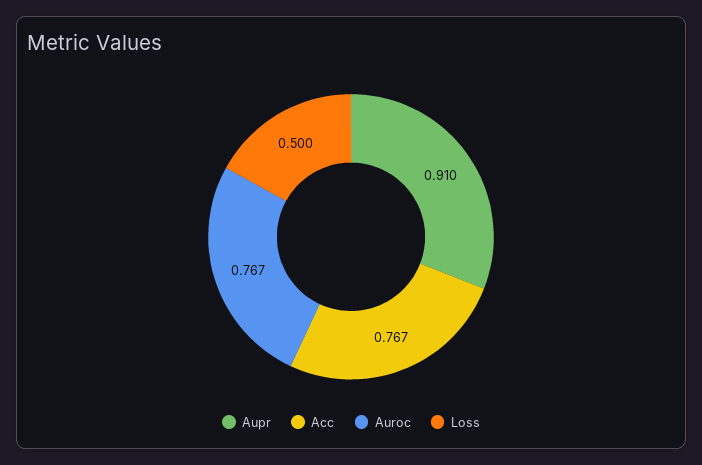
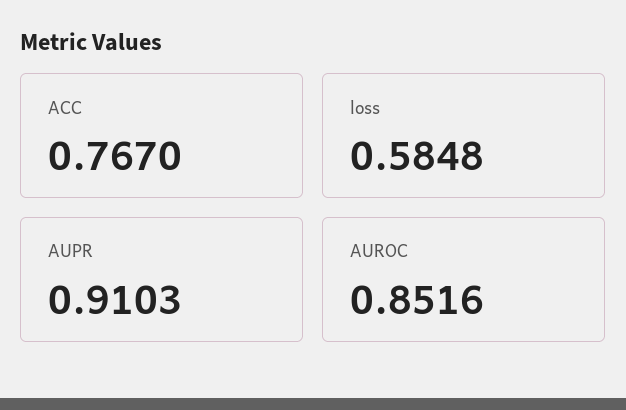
  {
    "Aupr": 0.9103,
    "Acc": 0.767,
-   "Auroc": 0.767,
+   "Auroc": 0.8516,
-   "Loss": 0.5
+   "Loss": 0.5848
  }

